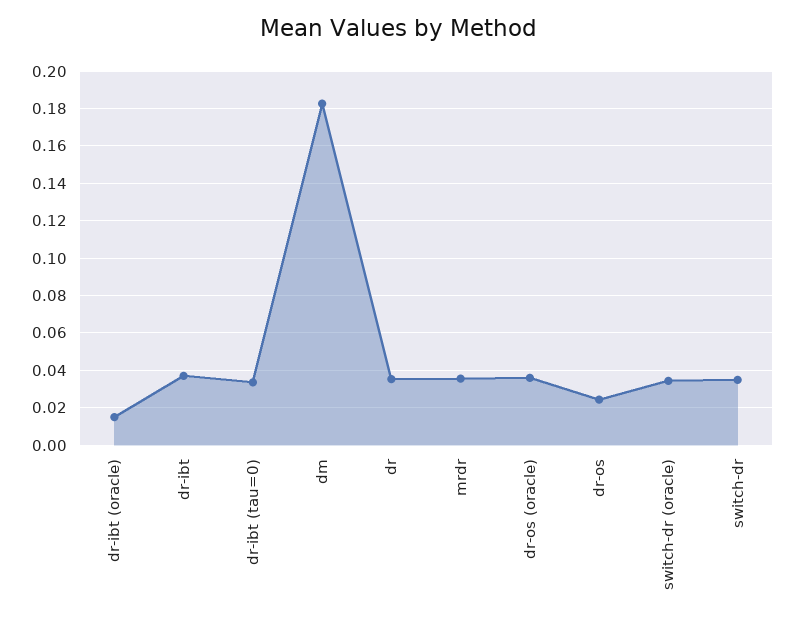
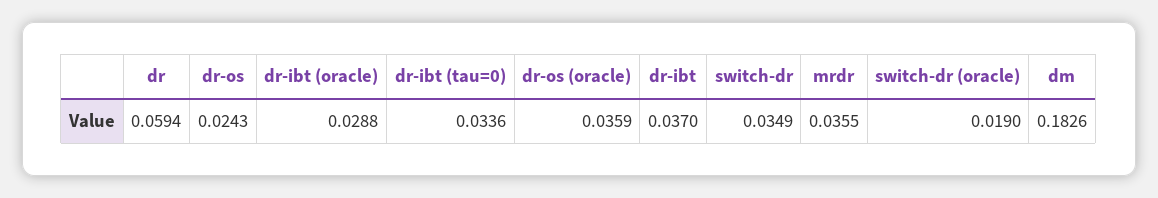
  {
-   "dr-ibt (oracle)": 0.015,
+   "dr-ibt (oracle)": 0.0288,
    "dr-ibt": 0.037,
    "dr-ibt (tau=0)": 0.0336,
    "dm": 0.1826,
-   "dr": 0.035,
+   "dr": 0.0594,
    "mrdr": 0.0355,
    "dr-os (oracle)": 0.0359,
    "dr-os": 0.0243,
-   "switch-dr (oracle)": 0.035,
+   "switch-dr (oracle)": 0.019,
    "switch-dr": 0.0349
  }

